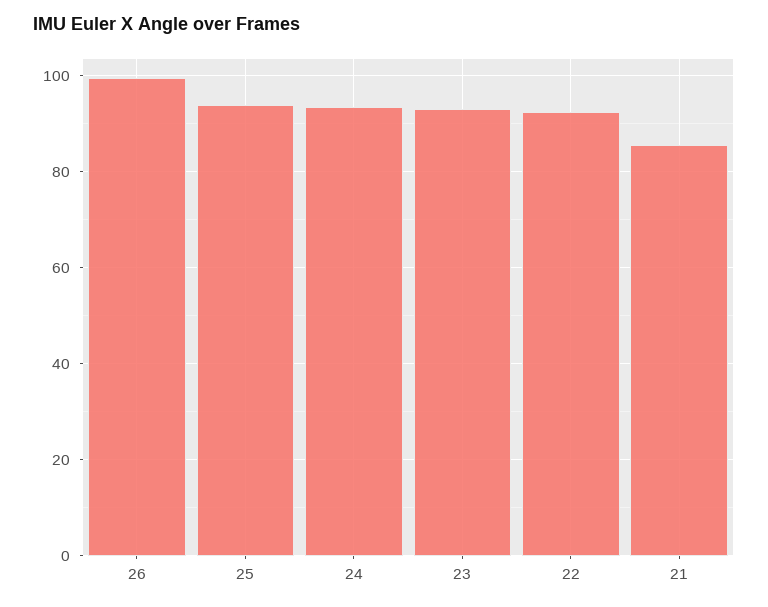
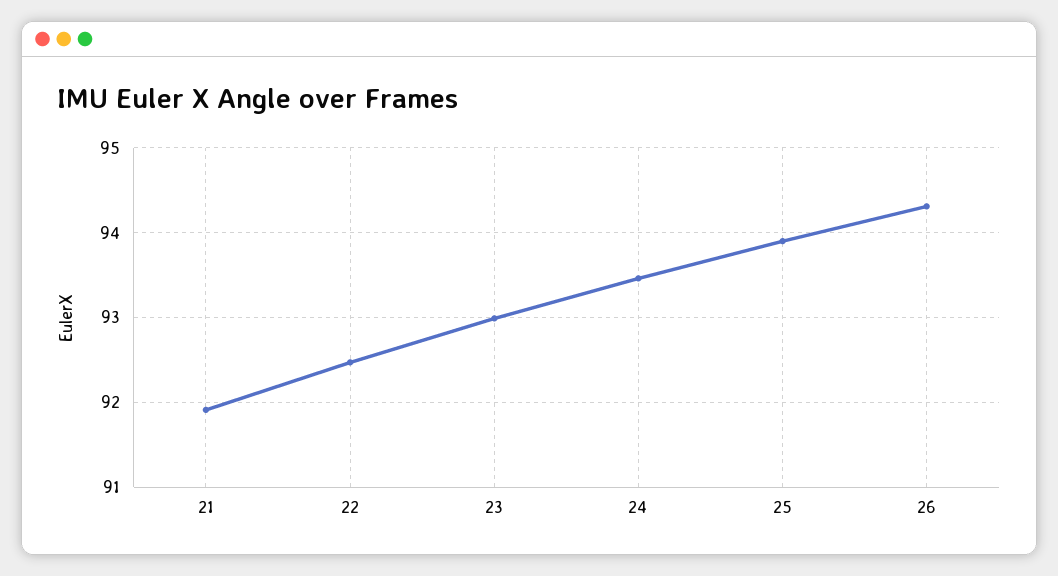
  {
-   "26": 100,
+   "26": 94.3,
    "25": 93.9,
    "24": 93.5,
    "23": 93,
    "22": 92.5,
-   "21": 86
+   "21": 91.9
  }

